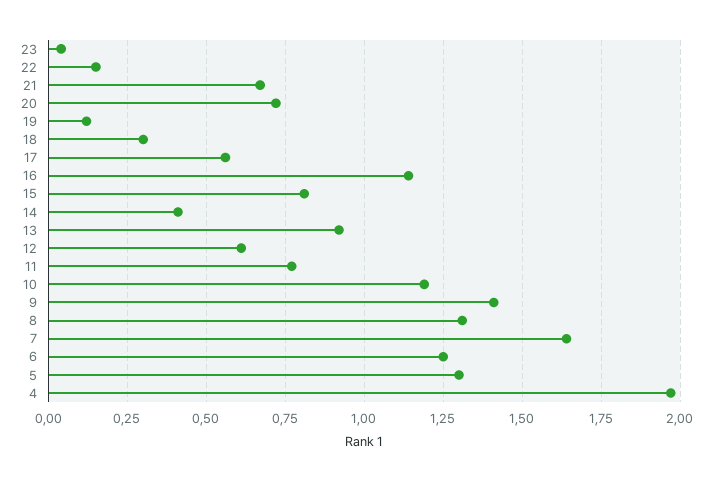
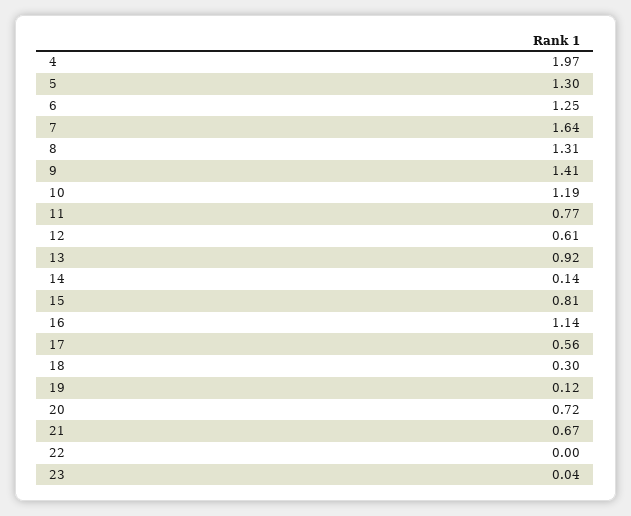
  {
    "23": 0.04,
-   "22": 0.15,
+   "22": 0,
    "21": 0.67,
    "20": 0.72,
    "19": 0.12,
    "18": 0.3,
    "17": 0.56,
    "16": 1.14,
    "15": 0.81,
-   "14": 0.4,
+   "14": 0.14,
    "13": 0.92,
    "12": 0.61,
    "11": 0.77,
    "10": 1.19,
    "9": 1.41,
    "8": 1.31,
    "7": 1.64,
    "6": 1.25,
    "5": 1.3,
    "4": 1.97
  }

